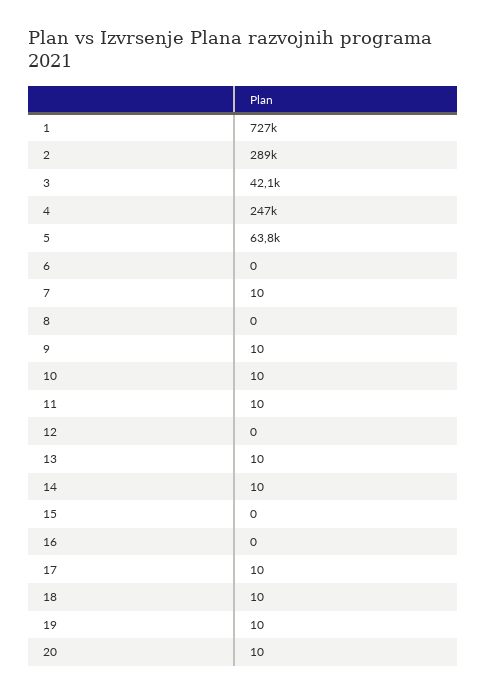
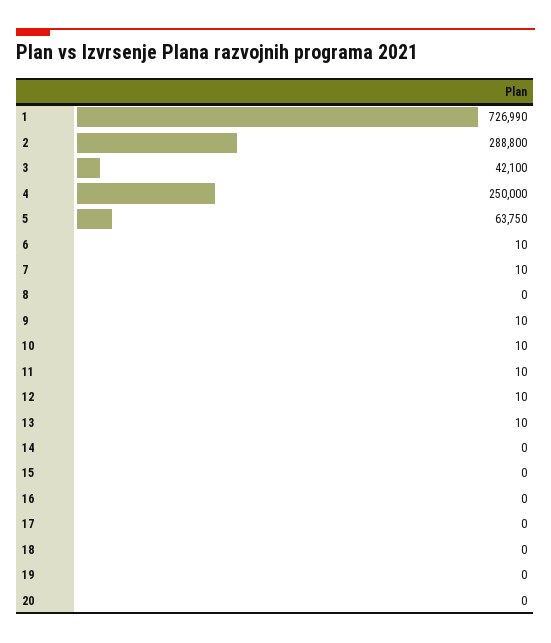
  {
    "1": 726990,
    "2": 288800,
    "3": 42100,
-   "4": 247000,
+   "4": 250000,
    "5": 63750,
-   "6": 0,
+   "6": 10,
    "7": 10,
    "8": 0,
    "9": 10,
    "10": 10,
    "11": 10,
-   "12": 0,
+   "12": 10,
    "13": 10,
-   "14": 10,
+   "14": 0,
    "15": 0,
    "16": 0,
-   "17": 10,
+   "17": 0,
-   "18": 10,
+   "18": 0,
-   "19": 10,
+   "19": 0,
-   "20": 10
+   "20": 0
  }

